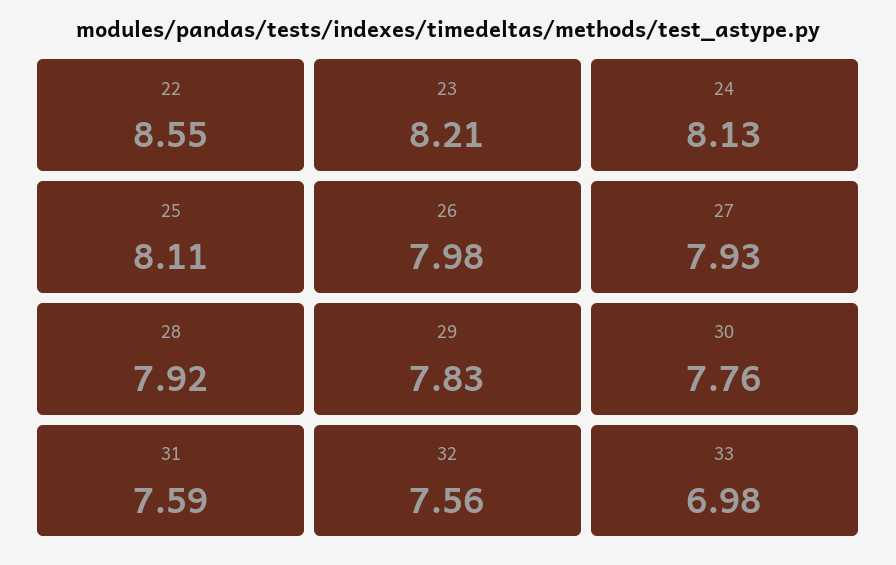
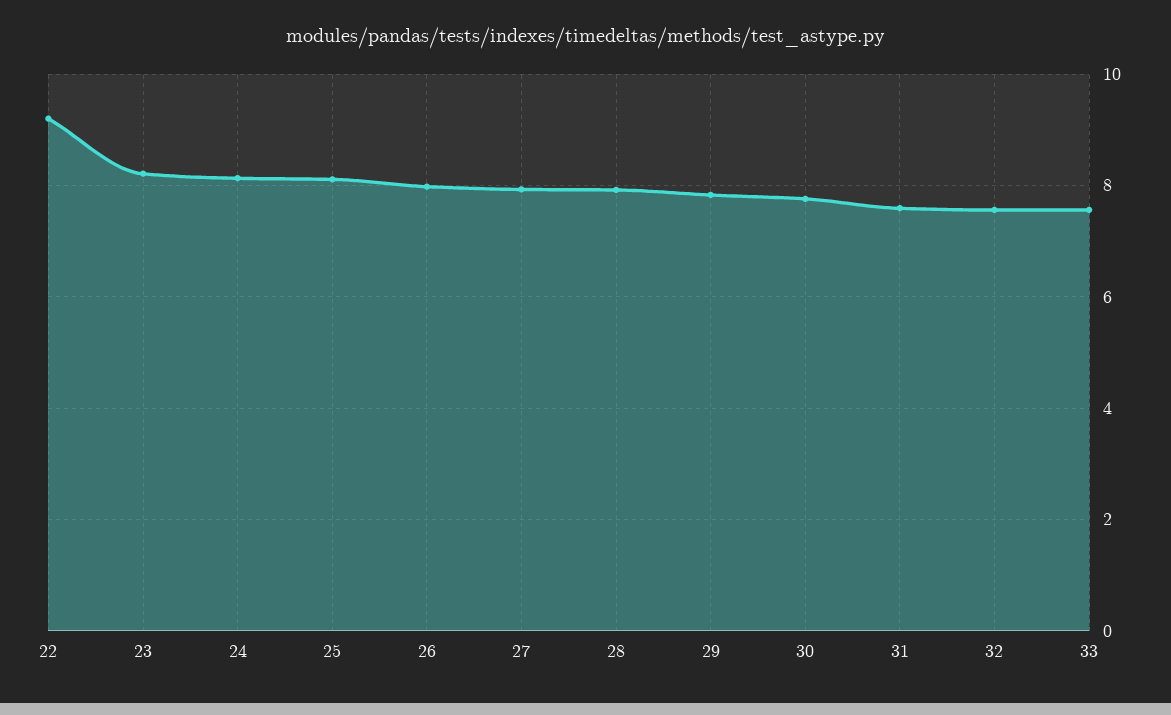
  {
-   "22": 8.55,
+   "22": 9.2,
    "23": 8.21,
    "24": 8.13,
    "25": 8.11,
    "26": 7.98,
    "27": 7.93,
    "28": 7.92,
    "29": 7.83,
    "30": 7.76,
    "31": 7.59,
    "32": 7.56,
-   "33": 6.98
+   "33": 7.6
  }

